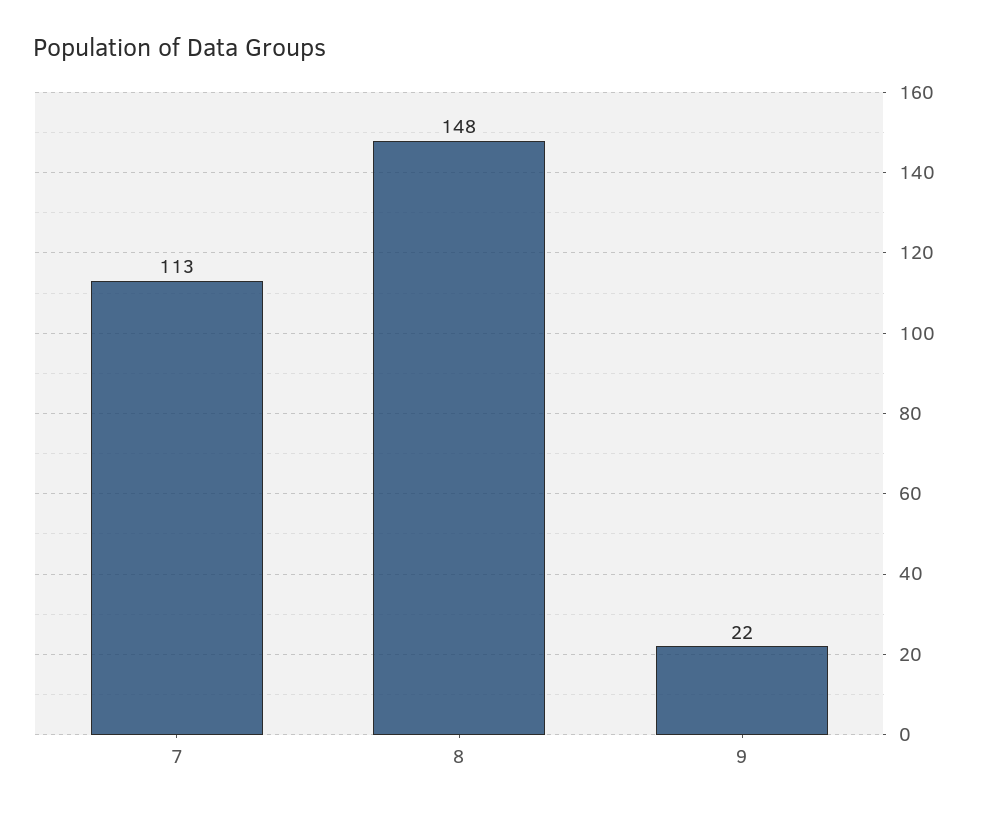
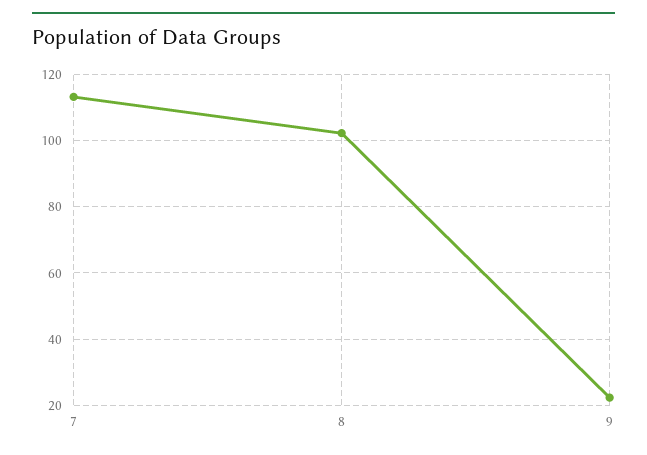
  {
    "7": 113,
-   "8": 148,
+   "8": 102,
    "9": 22
  }

